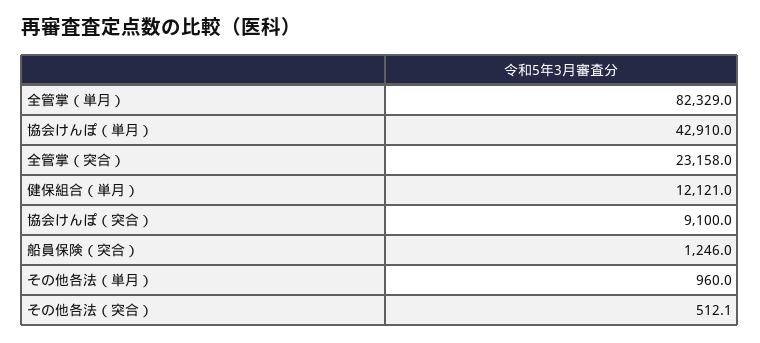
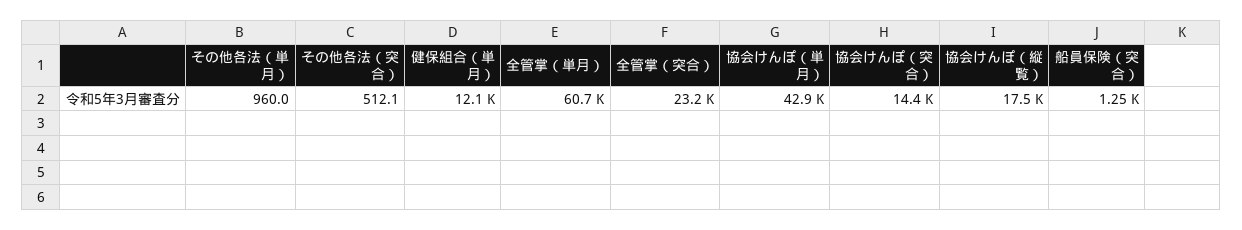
  {
-   "全管掌（単月）": 82329,
+   "全管掌（単月）": 60700,
    "協会けんぽ（単月）": 42910,
    "全管掌（突合）": 23158,
    "健保組合（単月）": 12121,
-   "協会けんぽ（突合）": 9100,
+   "協会けんぽ（突合）": 14400,
    "船員保険（突合）": 1246,
    "その他各法（単月）": 960,
-   "その他各法（突合）": 512.1
+   "その他各法（突合）": 512.1,
+   "協会けんぽ（縦覧）": 17500
  }

